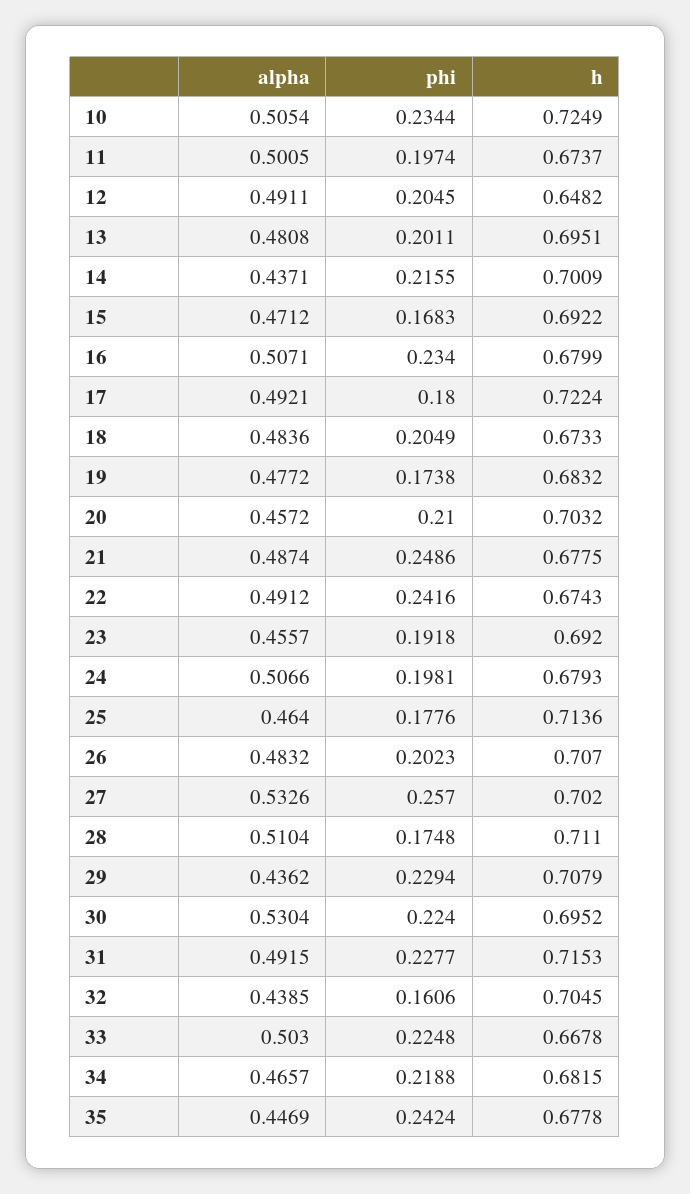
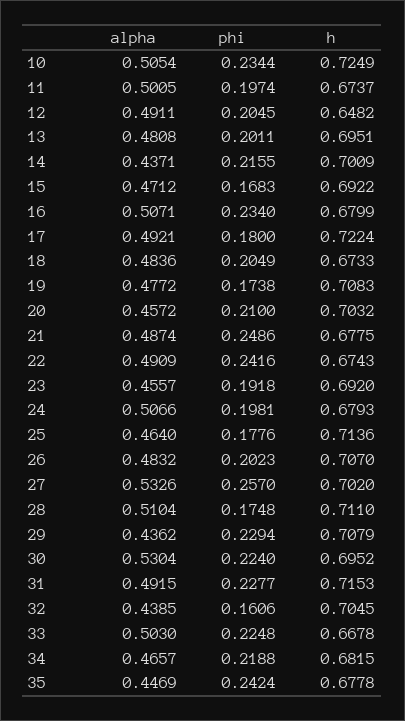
  {
    "alpha": {
      "10": 0.5054,
      "11": 0.5005,
      "12": 0.4911,
      "13": 0.4808,
      "14": 0.4371,
      "15": 0.4712,
      "16": 0.5071,
      "17": 0.4921,
      "18": 0.4836,
      "19": 0.4772,
      "20": 0.4572,
      "21": 0.4874,
-     "22": 0.4912,
+     "22": 0.4909,
      "23": 0.4557,
      "24": 0.5066,
      "25": 0.464,
      "26": 0.4832,
      "27": 0.5326,
      "28": 0.5104,
      "29": 0.4362,
      "30": 0.5304,
      "31": 0.4915,
      "32": 0.4385,
      "33": 0.503,
      "34": 0.4657,
      "35": 0.4469
    },
    "phi": {
      "10": 0.2344,
      "11": 0.1974,
      "12": 0.2045,
      "13": 0.2011,
      "14": 0.2155,
      "15": 0.1683,
      "16": 0.234,
      "17": 0.18,
      "18": 0.2049,
      "19": 0.1738,
      "20": 0.21,
      "21": 0.2486,
      "22": 0.2416,
      "23": 0.1918,
      "24": 0.1981,
      "25": 0.1776,
      "26": 0.2023,
      "27": 0.257,
      "28": 0.1748,
      "29": 0.2294,
      "30": 0.224,
      "31": 0.2277,
      "32": 0.1606,
      "33": 0.2248,
      "34": 0.2188,
      "35": 0.2424
    },
    "h": {
      "10": 0.7249,
      "11": 0.6737,
      "12": 0.6482,
      "13": 0.6951,
      "14": 0.7009,
      "15": 0.6922,
      "16": 0.6799,
      "17": 0.7224,
      "18": 0.6733,
-     "19": 0.6832,
+     "19": 0.7083,
      "20": 0.7032,
      "21": 0.6775,
      "22": 0.6743,
      "23": 0.692,
      "24": 0.6793,
      "25": 0.7136,
      "26": 0.707,
      "27": 0.702,
      "28": 0.711,
      "29": 0.7079,
      "30": 0.6952,
      "31": 0.7153,
      "32": 0.7045,
      "33": 0.6678,
      "34": 0.6815,
      "35": 0.6778
    }
  }

